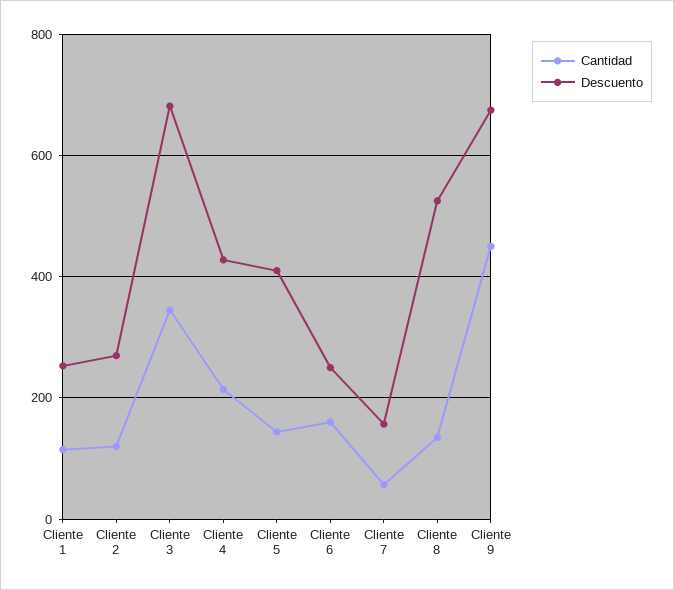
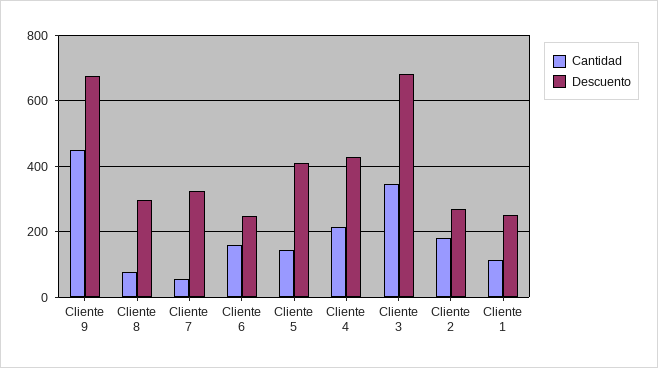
  {
    "Cantidad": {
      "Cliente 1": 120,
-     "Cliente 2": 120,
+     "Cliente 2": 180,
      "Cliente 3": 340,
      "Cliente 4": 220,
      "Cliente 5": 140,
      "Cliente 6": 160,
      "Cliente 7": 60,
-     "Cliente 8": 140,
+     "Cliente 8": 80,
      "Cliente 9": 460
    },
    "Descuento": {
      "Cliente 1": 260,
      "Cliente 2": 280,
      "Cliente 3": 680,
      "Cliente 4": 420,
      "Cliente 5": 420,
      "Cliente 6": 260,
-     "Cliente 7": 160,
+     "Cliente 7": 320,
-     "Cliente 8": 520,
+     "Cliente 8": 300,
      "Cliente 9": 680
    }
  }

